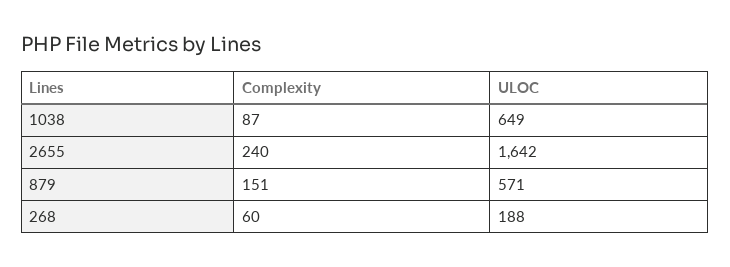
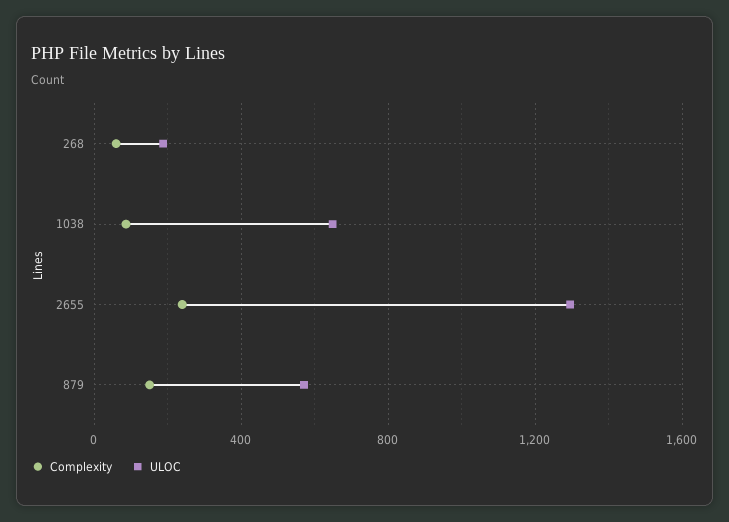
  {
    "Complexity": {
      "1038": 87,
      "2655": 240,
      "879": 151,
      "268": 60
    },
    "ULOC": {
      "1038": 649,
-     "2655": 1642,
+     "2655": 1300,
      "879": 571,
      "268": 188
    }
  }

